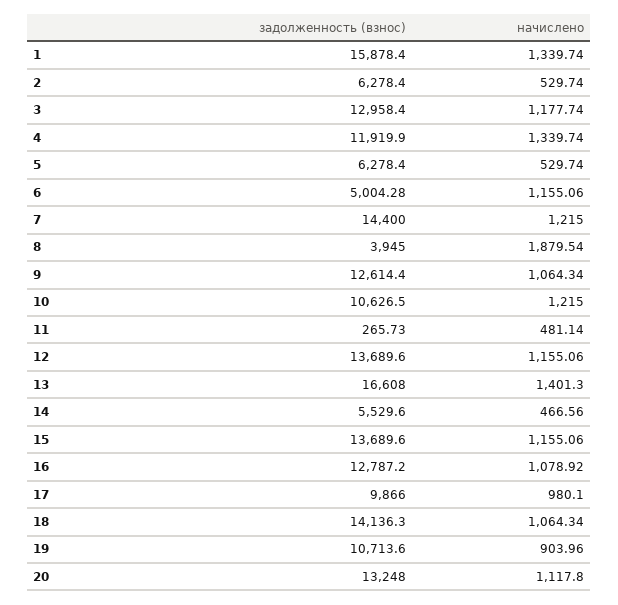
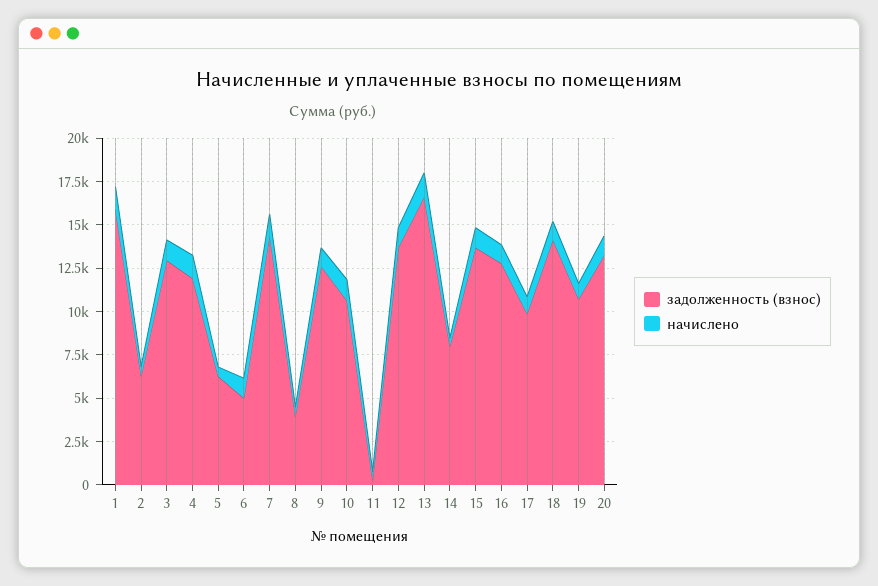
  {
    "задолженность (взнос)": {
      "1": 15878.4,
      "2": 6278.4,
      "3": 12958.4,
      "4": 11919.9,
      "5": 6278.4,
      "6": 5004.28,
      "7": 14400,
      "8": 3945,
      "9": 12614.4,
      "10": 10626.5,
      "11": 265.73,
      "12": 13689.6,
      "13": 16608,
-     "14": 5529.6,
+     "14": 8000,
      "15": 13689.6,
      "16": 12787.2,
      "17": 9866,
      "18": 14136.3,
      "19": 10713.6,
      "20": 13248
    },
    "начислено": {
      "1": 1339.74,
      "2": 529.74,
      "3": 1177.74,
      "4": 1339.74,
      "5": 529.74,
      "6": 1155.06,
      "7": 1215,
-     "8": 1879.54,
+     "8": 500,
      "9": 1064.34,
      "10": 1215,
      "11": 481.14,
      "12": 1155.06,
      "13": 1401.3,
      "14": 466.56,
      "15": 1155.06,
      "16": 1078.92,
      "17": 980.1,
      "18": 1064.34,
      "19": 903.96,
      "20": 1117.8
    }
  }

